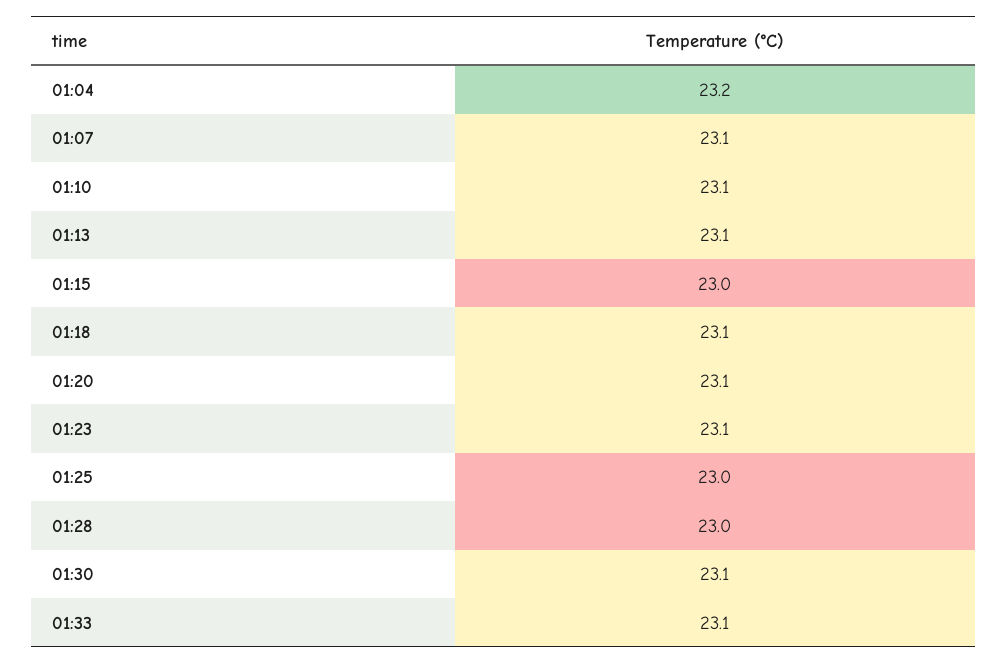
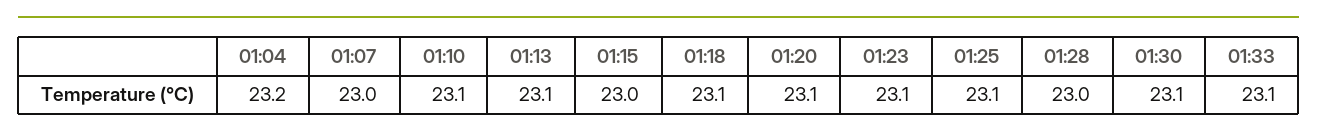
  {
    "01:04": 23.2,
-   "01:07": 23.1,
+   "01:07": 23,
    "01:10": 23.1,
    "01:13": 23.1,
    "01:15": 23,
    "01:18": 23.1,
    "01:20": 23.1,
    "01:23": 23.1,
-   "01:25": 23,
+   "01:25": 23.1,
    "01:28": 23,
    "01:30": 23.1,
    "01:33": 23.1
  }

